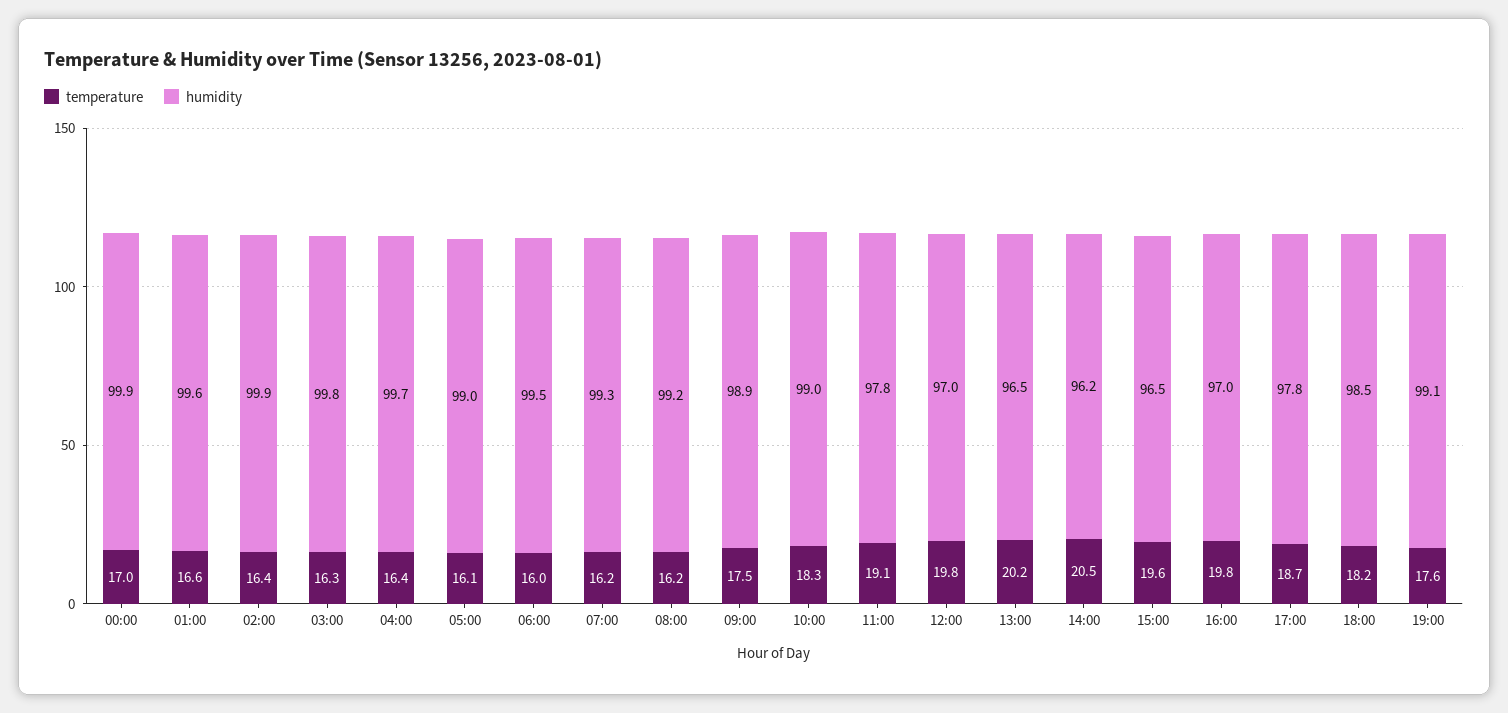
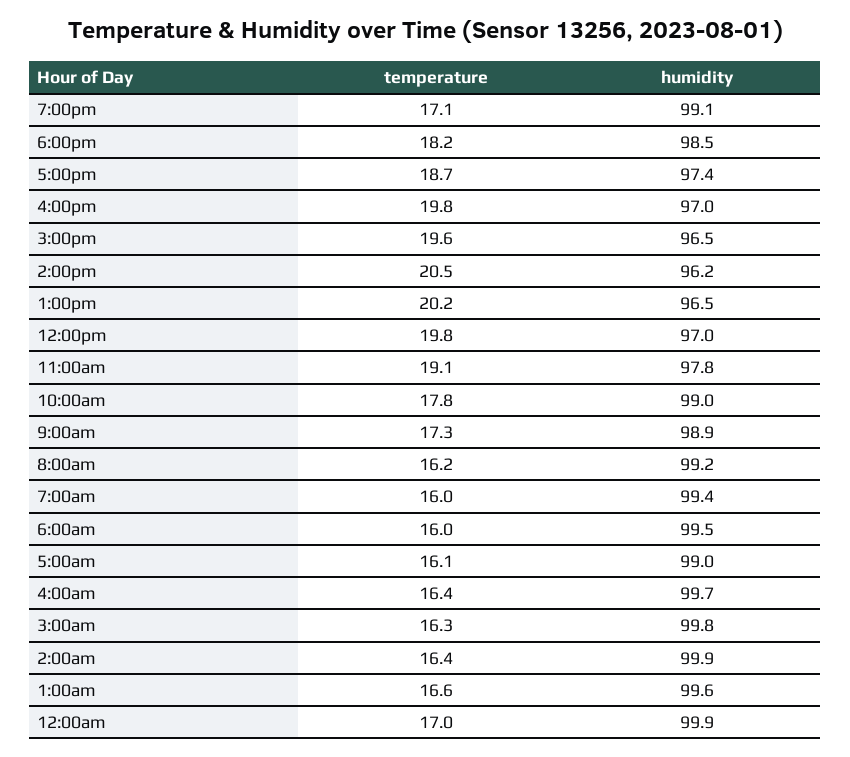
  {
    "temperature": {
      "00:00": 17,
      "01:00": 16.6,
      "02:00": 16.4,
      "03:00": 16.3,
      "04:00": 16.4,
      "05:00": 16.1,
      "06:00": 16,
-     "07:00": 16.2,
+     "07:00": 16,
      "08:00": 16.2,
-     "09:00": 17.5,
+     "09:00": 17.3,
-     "10:00": 18.3,
+     "10:00": 17.8,
      "11:00": 19.1,
      "12:00": 19.8,
      "13:00": 20.2,
      "14:00": 20.5,
      "15:00": 19.6,
      "16:00": 19.8,
      "17:00": 18.7,
      "18:00": 18.2,
-     "19:00": 17.6
+     "19:00": 17.1
    },
    "humidity": {
      "00:00": 99.9,
      "01:00": 99.6,
      "02:00": 99.9,
      "03:00": 99.8,
      "04:00": 99.7,
      "05:00": 99,
      "06:00": 99.5,
-     "07:00": 99.3,
+     "07:00": 99.4,
      "08:00": 99.2,
      "09:00": 98.9,
      "10:00": 99,
      "11:00": 97.8,
      "12:00": 97,
      "13:00": 96.5,
      "14:00": 96.2,
      "15:00": 96.5,
      "16:00": 97,
-     "17:00": 97.8,
+     "17:00": 97.4,
      "18:00": 98.5,
      "19:00": 99.1
    }
  }

